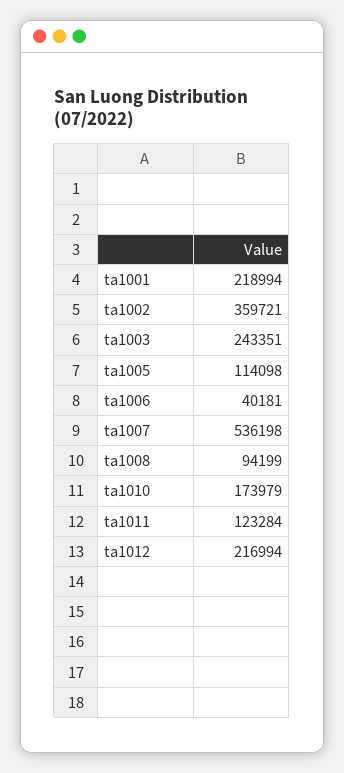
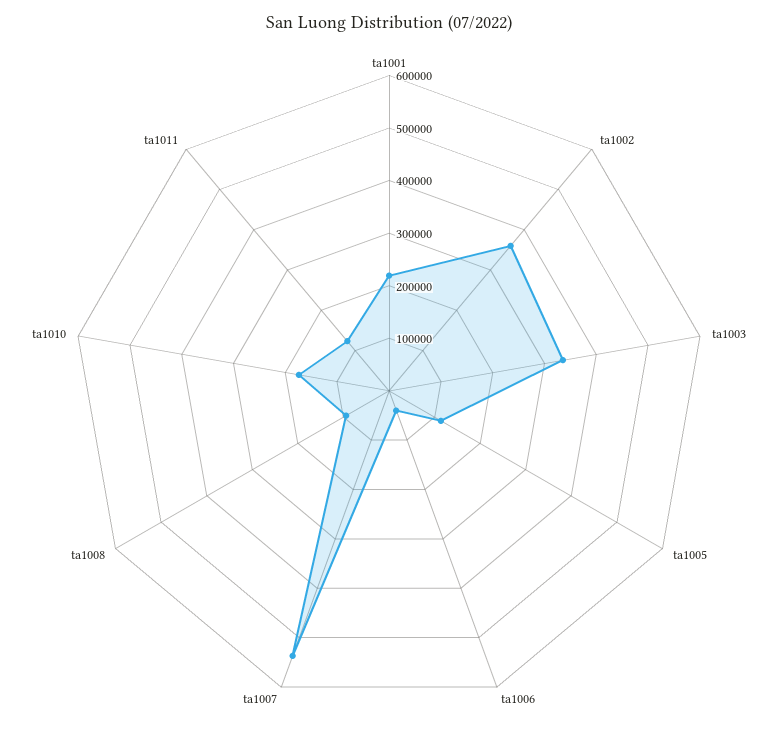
  {
    "ta1001": 218994,
    "ta1002": 359721,
-   "ta1003": 243351,
+   "ta1003": 340000,
    "ta1005": 114098,
    "ta1006": 40181,
    "ta1007": 536198,
    "ta1008": 94199,
    "ta1010": 173979,
-   "ta1011": 123284,
+   "ta1011": 123284
-   "ta1012": 216994
  }

